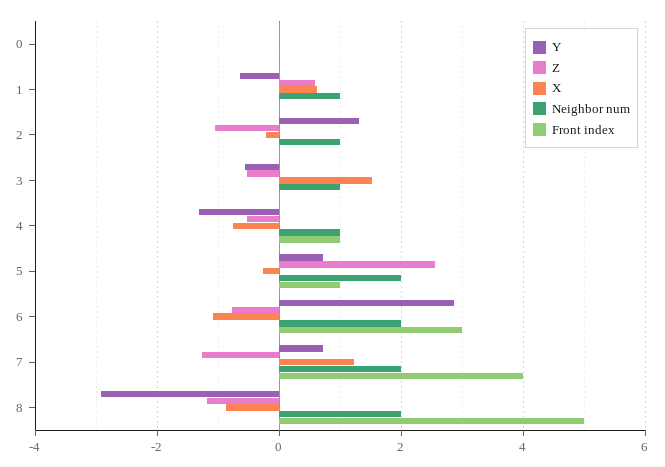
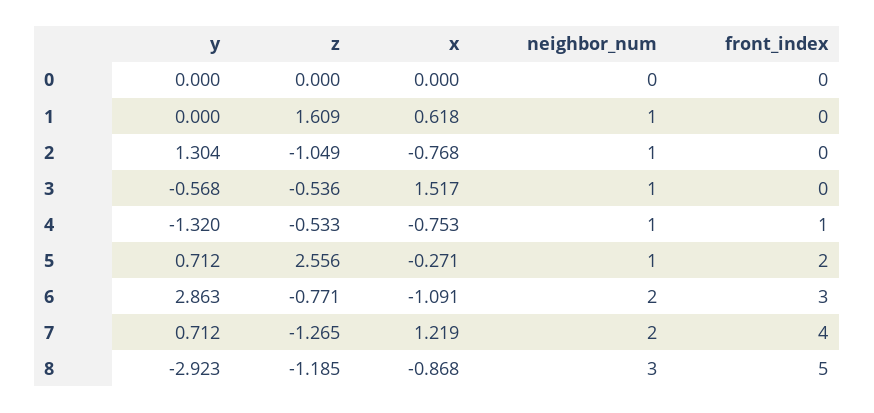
  {
    "Y": {
      "0": 0,
-     "1": -0.6,
+     "1": 0,
      "2": 1.304,
      "3": -0.568,
      "4": -1.32,
      "5": 0.712,
      "6": 2.863,
      "7": 0.712,
      "8": -2.923
    },
    "Z": {
      "0": 0,
-     "1": 0.6,
+     "1": 1.609,
      "2": -1.049,
      "3": -0.536,
      "4": -0.533,
      "5": 2.556,
      "6": -0.771,
      "7": -1.265,
      "8": -1.185
    },
    "X": {
      "0": 0,
      "1": 0.618,
-     "2": -0.2,
+     "2": -0.768,
      "3": 1.517,
      "4": -0.753,
      "5": -0.271,
      "6": -1.091,
      "7": 1.219,
      "8": -0.868
    },
    "Neighbor num": {
      "0": 0,
      "1": 1,
      "2": 1,
      "3": 1,
      "4": 1,
-     "5": 2,
+     "5": 1,
      "6": 2,
      "7": 2,
-     "8": 2
+     "8": 3
    },
    "Front index": {
      "0": 0,
      "1": 0,
      "2": 0,
      "3": 0,
      "4": 1,
-     "5": 1,
+     "5": 2,
      "6": 3,
      "7": 4,
      "8": 5
    }
  }

